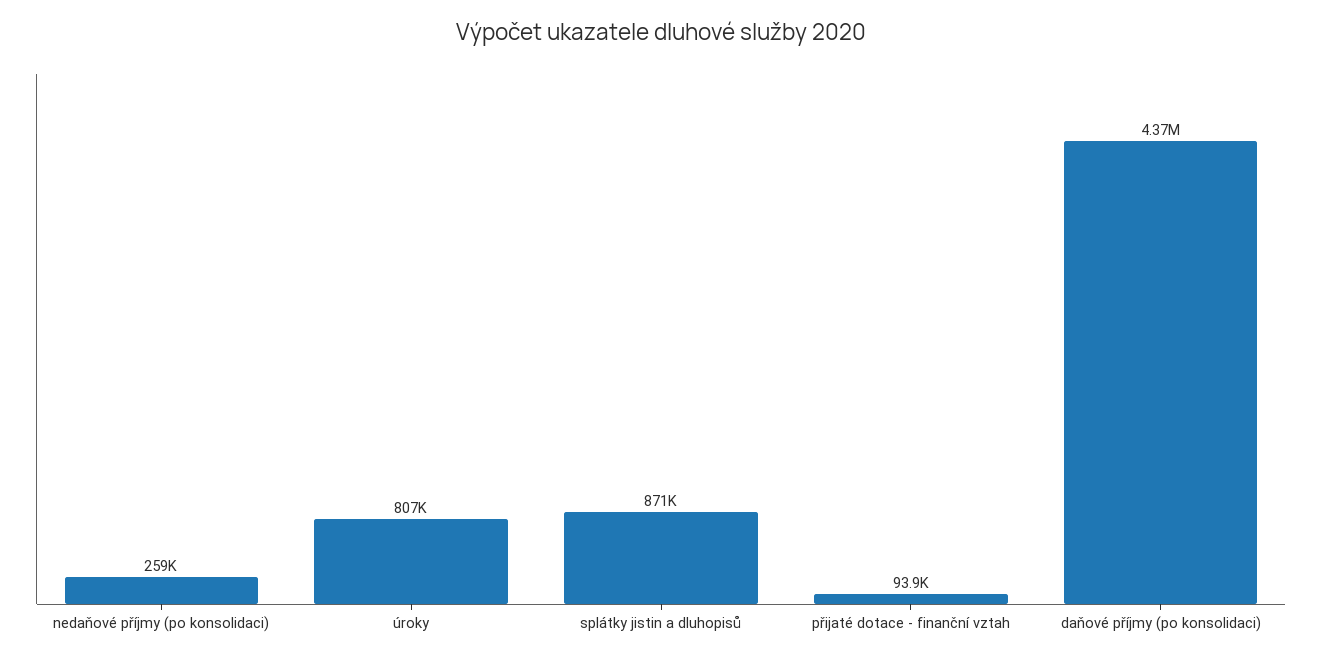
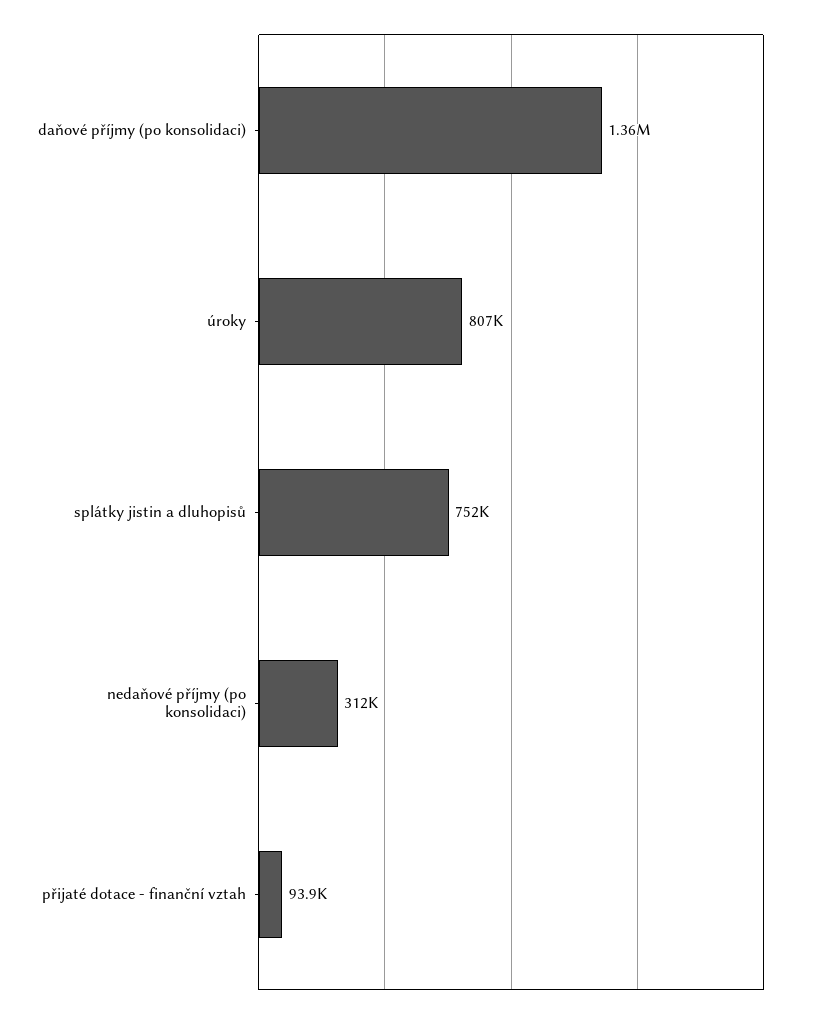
  {
-   "nedaňové příjmy (po konsolidaci)": 259000,
+   "nedaňové příjmy (po konsolidaci)": 312000,
    "úroky": 807000,
-   "splátky jistin a dluhopisů": 871000,
+   "splátky jistin a dluhopisů": 752000,
    "přijaté dotace - finanční vztah": 93900,
-   "daňové příjmy (po konsolidaci)": 4370000
+   "daňové příjmy (po konsolidaci)": 1360000
  }

